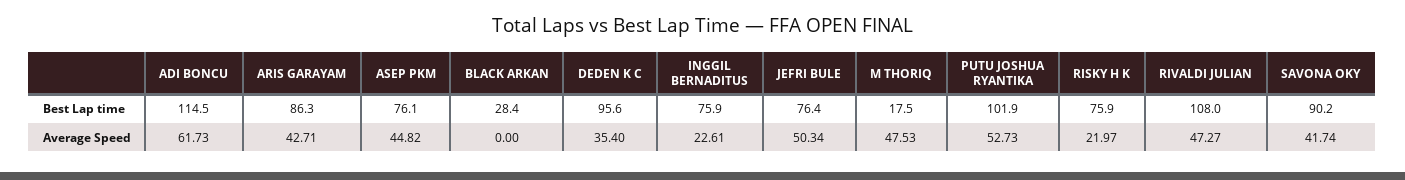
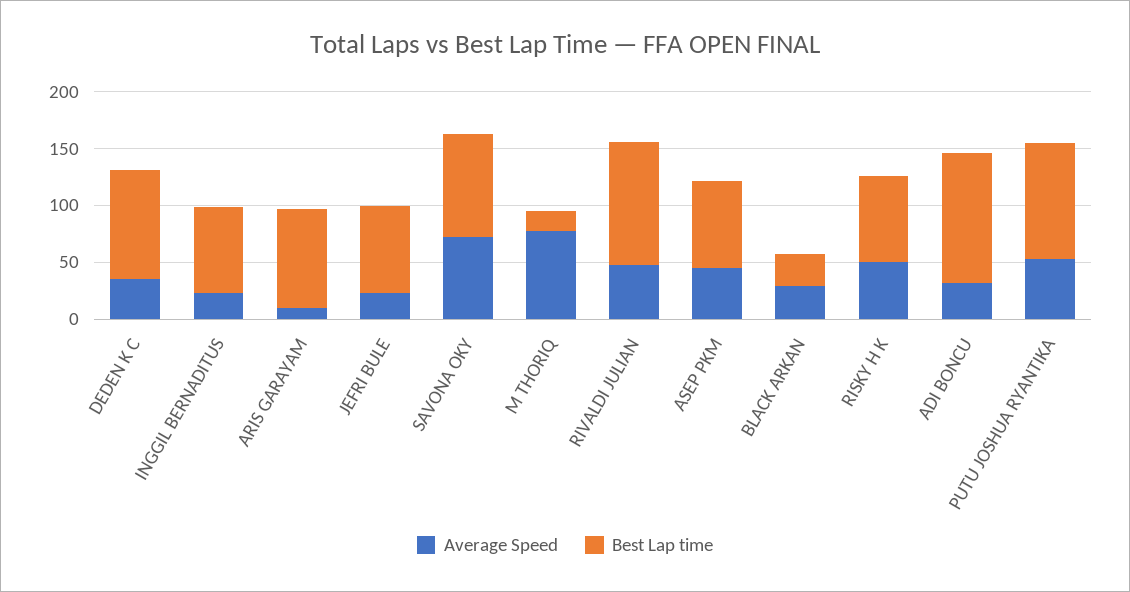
  {
    "Best Lap time": {
      "ADI BONCU": 114.5,
      "ARIS GARAYAM": 86.3,
      "ASEP PKM": 76.1,
      "BLACK ARKAN": 28.4,
      "DEDEN K C": 95.6,
      "INGGIL BERNADITUS": 75.9,
      "JEFRI BULE": 76.4,
      "M THORIQ": 17.5,
      "PUTU JOSHUA RYANTIKA": 101.9,
      "RISKY H K": 75.9,
      "RIVALDI JULIAN": 108,
      "SAVONA OKY": 90.2
    },
    "Average Speed": {
-     "ADI BONCU": 61.73,
+     "ADI BONCU": 30,
-     "ARIS GARAYAM": 42.71,
+     "ARIS GARAYAM": 10,
      "ASEP PKM": 44.82,
-     "BLACK ARKAN": 0,
+     "BLACK ARKAN": 30,
      "DEDEN K C": 35.4,
      "INGGIL BERNADITUS": 22.61,
-     "JEFRI BULE": 50.34,
+     "JEFRI BULE": 20,
-     "M THORIQ": 47.53,
+     "M THORIQ": 80,
      "PUTU JOSHUA RYANTIKA": 52.73,
-     "RISKY H K": 21.97,
+     "RISKY H K": 50,
      "RIVALDI JULIAN": 47.27,
-     "SAVONA OKY": 41.74
+     "SAVONA OKY": 70
    }
  }

